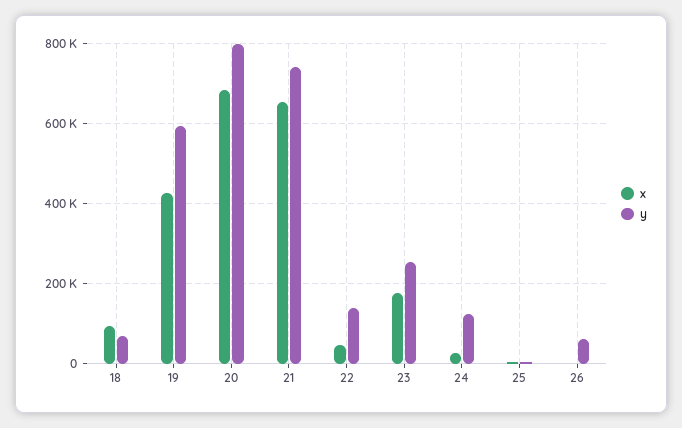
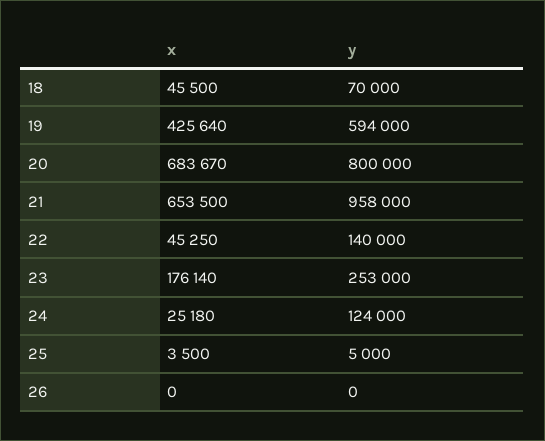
  {
    "x": {
-     "18": 100000,
+     "18": 45500,
      "19": 425640,
      "20": 683670,
      "21": 653500,
      "22": 45250,
      "23": 176140,
      "24": 25180,
      "25": 3500,
      "26": 0
    },
    "y": {
      "18": 70000,
      "19": 594000,
      "20": 800000,
-     "21": 740000,
+     "21": 958000,
      "22": 140000,
      "23": 253000,
      "24": 124000,
      "25": 5000,
-     "26": 60000
+     "26": 0
    }
  }

